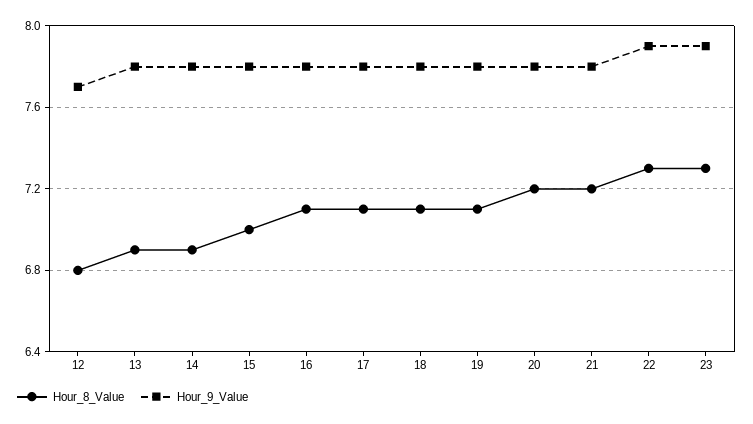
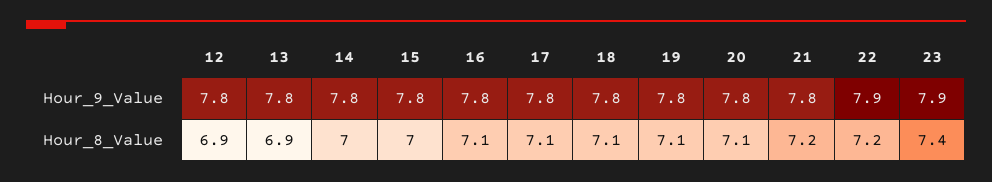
  {
    "Hour_8_Value": {
-     "12": 6.8,
+     "12": 6.9,
      "13": 6.9,
-     "14": 6.9,
+     "14": 7,
      "15": 7,
      "16": 7.1,
      "17": 7.1,
      "18": 7.1,
      "19": 7.1,
-     "20": 7.2,
+     "20": 7.1,
      "21": 7.2,
-     "22": 7.3,
+     "22": 7.2,
-     "23": 7.3
+     "23": 7.4
    },
    "Hour_9_Value": {
-     "12": 7.7,
+     "12": 7.8,
      "13": 7.8,
      "14": 7.8,
      "15": 7.8,
      "16": 7.8,
      "17": 7.8,
      "18": 7.8,
      "19": 7.8,
      "20": 7.8,
      "21": 7.8,
      "22": 7.9,
      "23": 7.9
    }
  }

